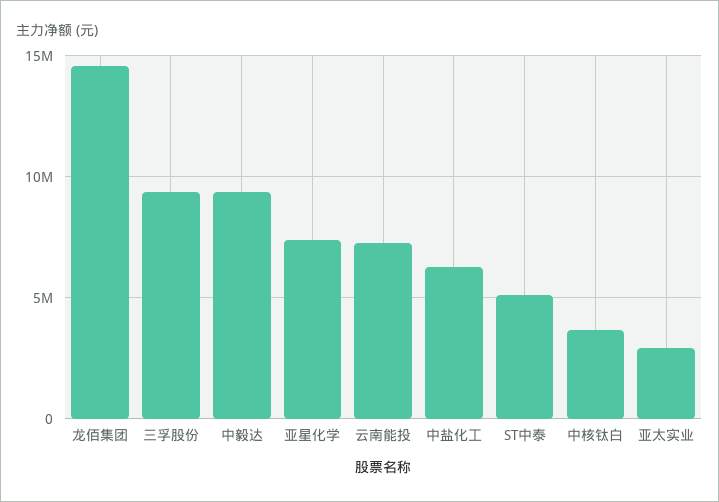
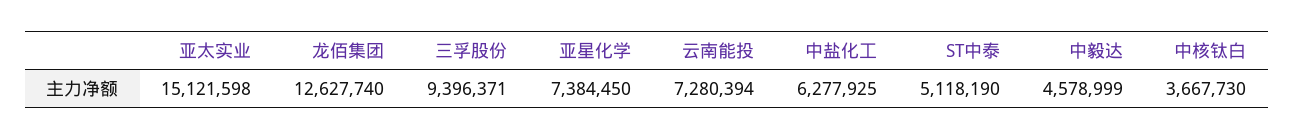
  {
-   "龙佰集团": 14500000,
+   "龙佰集团": 12627740,
    "三孚股份": 9396371,
-   "中毅达": 9500000,
+   "中毅达": 4578999,
    "亚星化学": 7384450,
    "云南能投": 7280394,
    "中盐化工": 6277925,
    "ST中泰": 5118190,
    "中核钛白": 3667730,
-   "亚太实业": 3000000
+   "亚太实业": 15121598
  }

